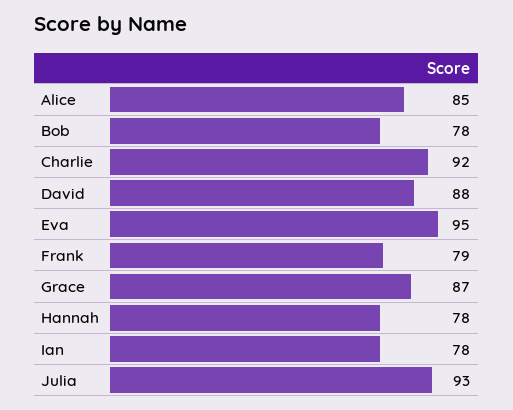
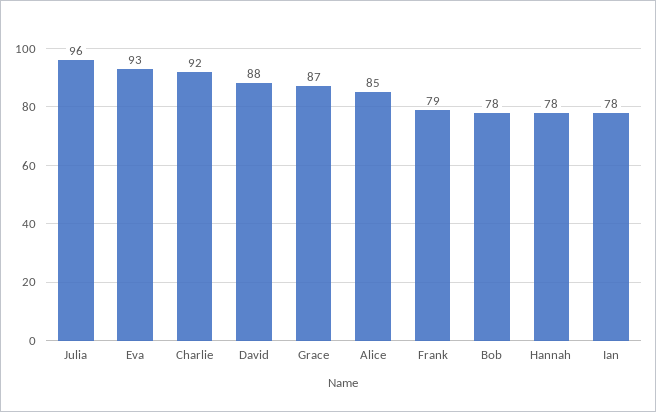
  {
    "Alice": 85,
    "Bob": 78,
    "Charlie": 92,
    "David": 88,
-   "Eva": 95,
+   "Eva": 93,
    "Frank": 79,
    "Grace": 87,
    "Hannah": 78,
    "Ian": 78,
-   "Julia": 93
+   "Julia": 96
  }

